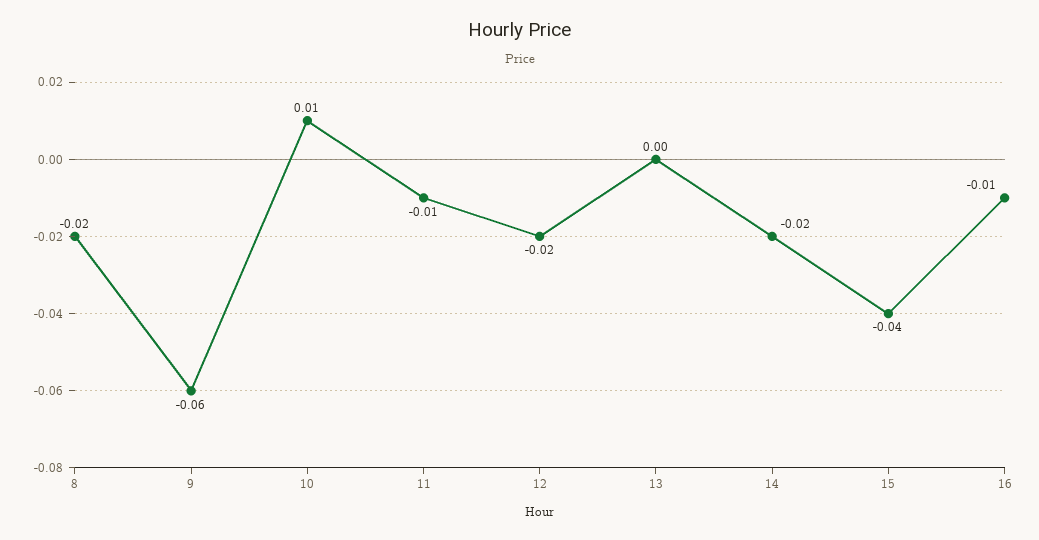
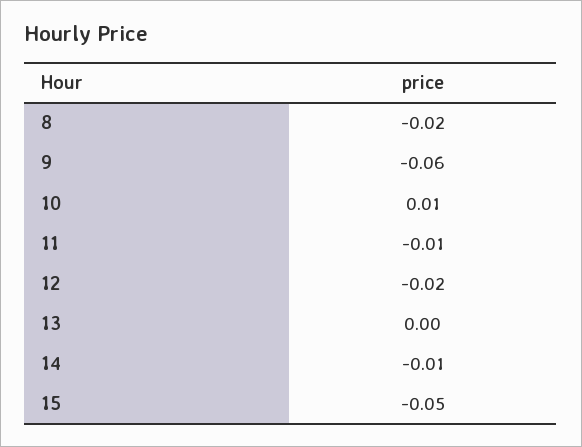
  {
    "8": -0.02,
    "9": -0.06,
    "10": 0.01,
    "11": -0.01,
    "12": -0.02,
    "13": 0,
-   "14": -0.02,
+   "14": -0.01,
-   "15": -0.04,
+   "15": -0.05
-   "16": -0.01
  }

